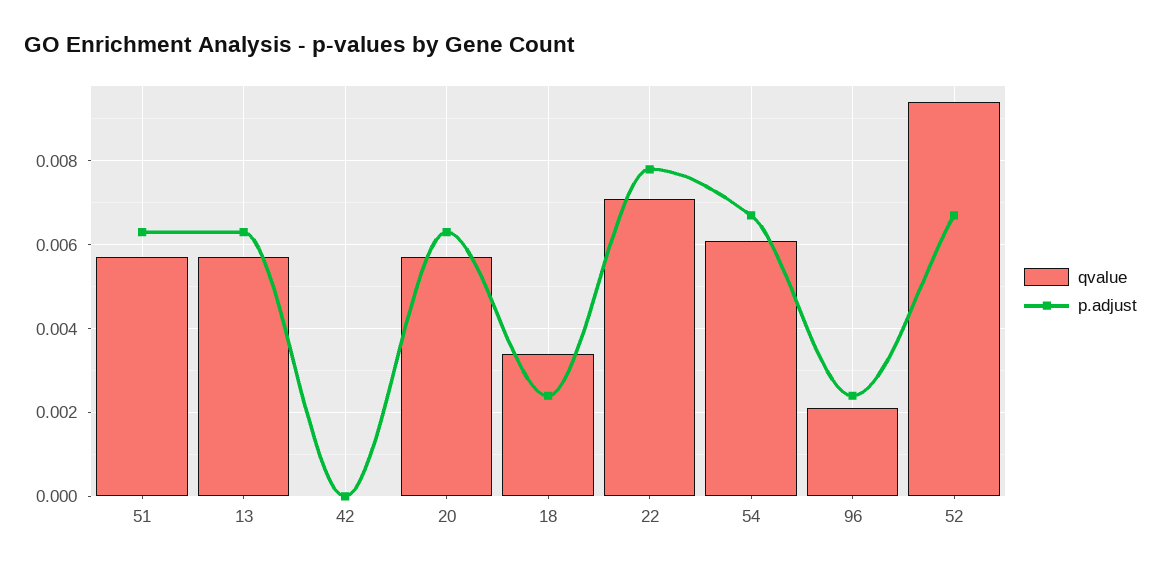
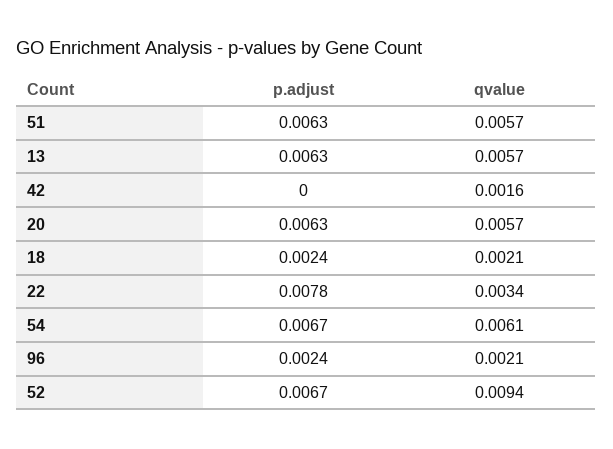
  {
    "qvalue": {
      "51": 0.0057,
      "13": 0.0057,
-     "42": 0,
+     "42": 0.0016,
      "20": 0.0057,
-     "18": 0.0035,
+     "18": 0.0021,
-     "22": 0.007,
+     "22": 0.0034,
      "54": 0.0061,
      "96": 0.0021,
      "52": 0.0094
    },
    "p.adjust": {
      "51": 0.0063,
      "13": 0.0063,
      "42": 0,
      "20": 0.0063,
      "18": 0.0024,
      "22": 0.0078,
      "54": 0.0067,
      "96": 0.0024,
      "52": 0.0067
    }
  }

